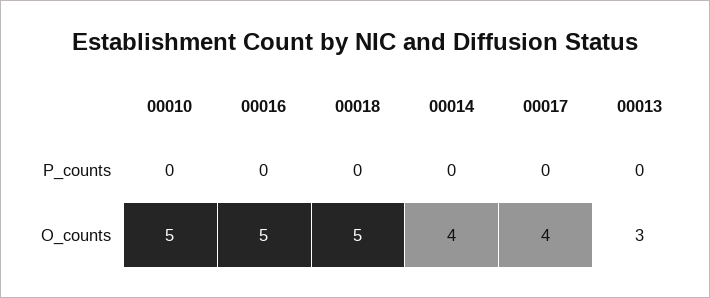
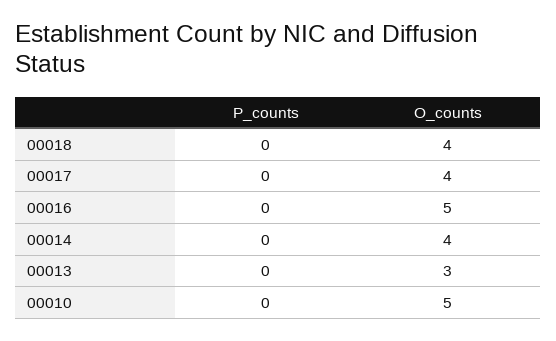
  {
    "00010": {
      "P_counts": 0,
      "O_counts": 5
    },
    "00016": {
      "P_counts": 0,
      "O_counts": 5
    },
    "00018": {
      "P_counts": 0,
-     "O_counts": 5
+     "O_counts": 4
    },
    "00014": {
      "P_counts": 0,
      "O_counts": 4
    },
    "00017": {
      "P_counts": 0,
      "O_counts": 4
    },
    "00013": {
      "P_counts": 0,
      "O_counts": 3
    }
  }

